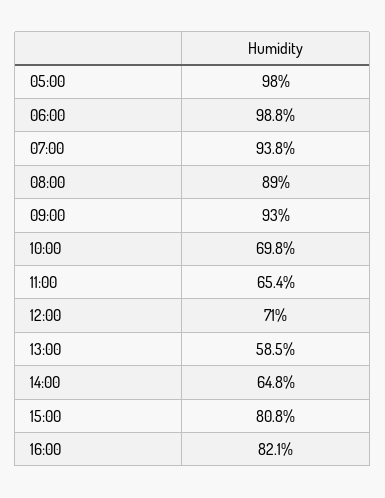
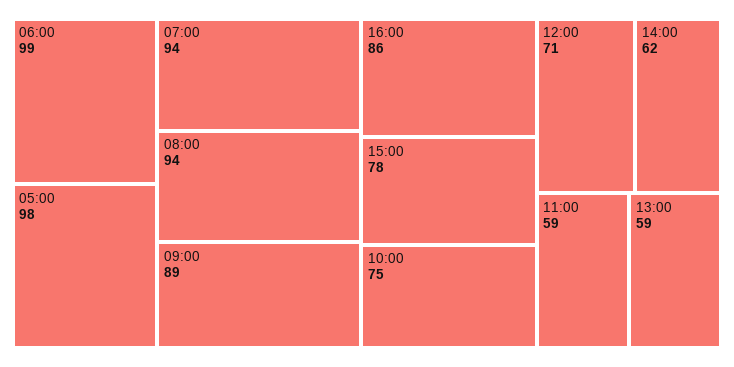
  {
    "05:00": 98,
    "06:00": 98.8,
    "07:00": 93.8,
-   "08:00": 89,
+   "08:00": 94,
-   "09:00": 93,
+   "09:00": 89,
-   "10:00": 69.8,
+   "10:00": 75,
-   "11:00": 65.4,
+   "11:00": 59,
    "12:00": 71,
    "13:00": 58.5,
-   "14:00": 64.8,
+   "14:00": 62,
-   "15:00": 80.8,
+   "15:00": 78,
-   "16:00": 82.1
+   "16:00": 86
  }

